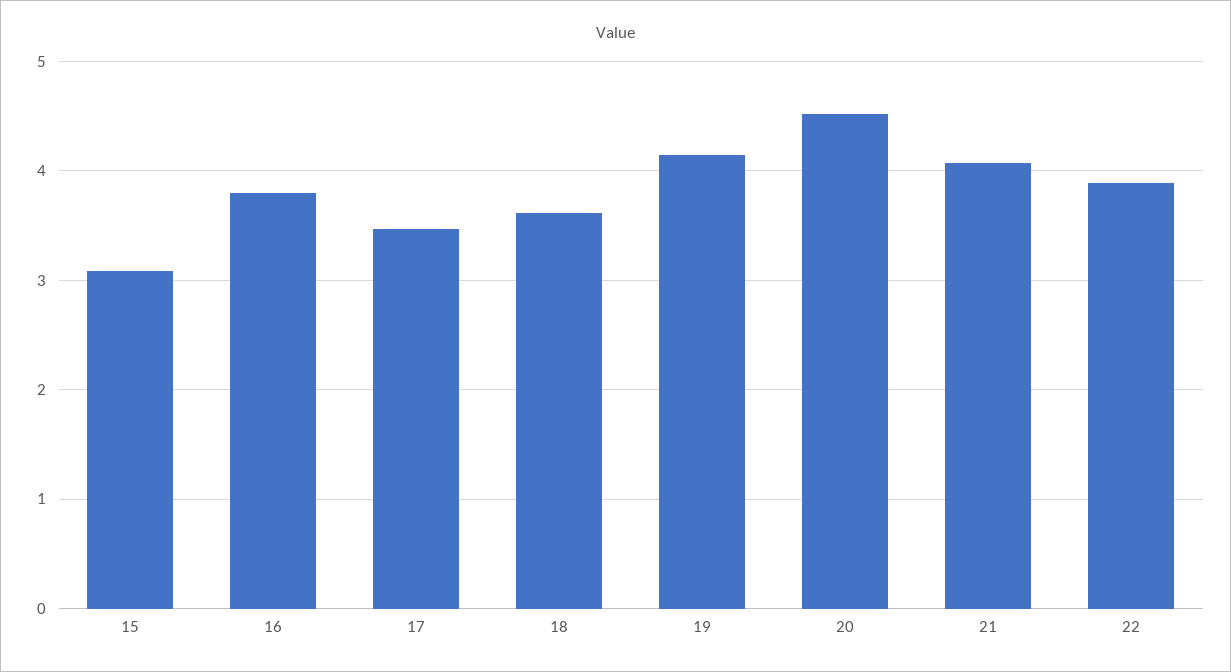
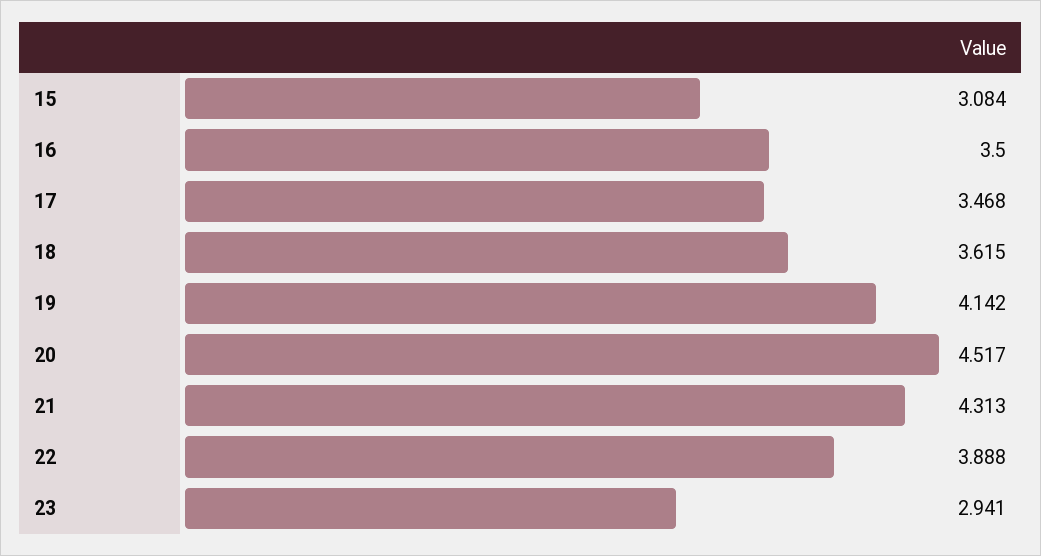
  {
    "15": 3.084,
-   "16": 3.8,
+   "16": 3.5,
    "17": 3.468,
    "18": 3.615,
    "19": 4.142,
    "20": 4.517,
-   "21": 4.1,
+   "21": 4.313,
-   "22": 3.888
+   "22": 3.888,
+   "23": 2.941
  }

